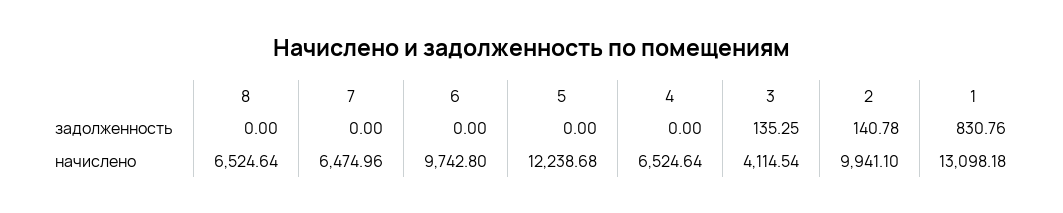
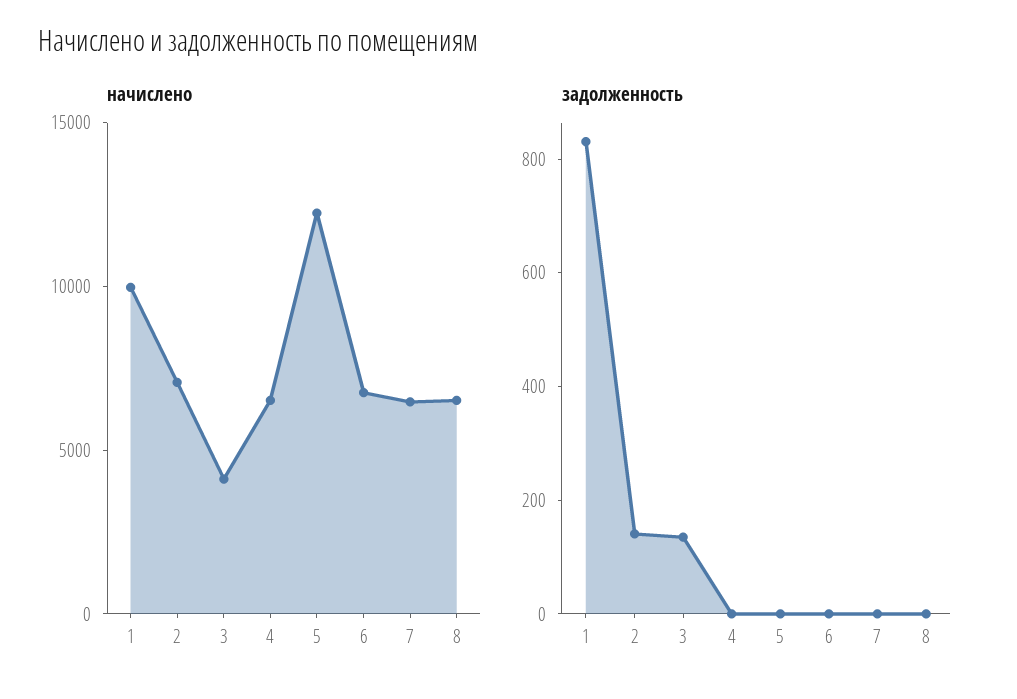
  {
    "задолженность": {
      "8": 0,
      "7": 0,
      "6": 0,
      "5": 0,
      "4": 0,
      "3": 135.25,
      "2": 140.78,
      "1": 830.76
    },
    "начислено": {
      "8": 6524.64,
      "7": 6474.96,
-     "6": 9742.8,
+     "6": 7000,
      "5": 12238.68,
      "4": 6524.64,
      "3": 4114.54,
-     "2": 9941.1,
+     "2": 7000,
-     "1": 13098.18
+     "1": 10000
    }
  }

